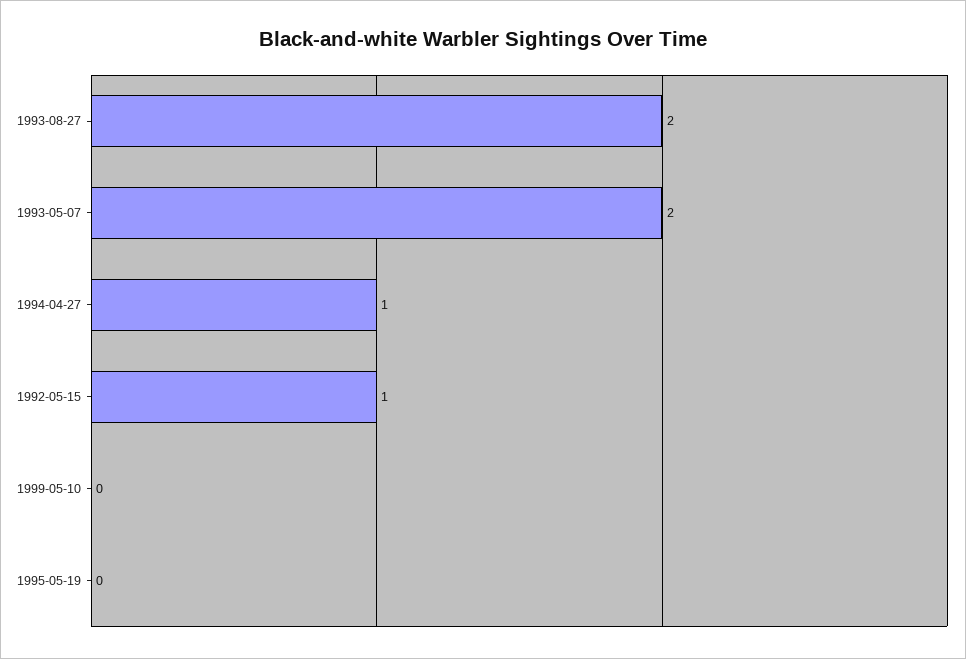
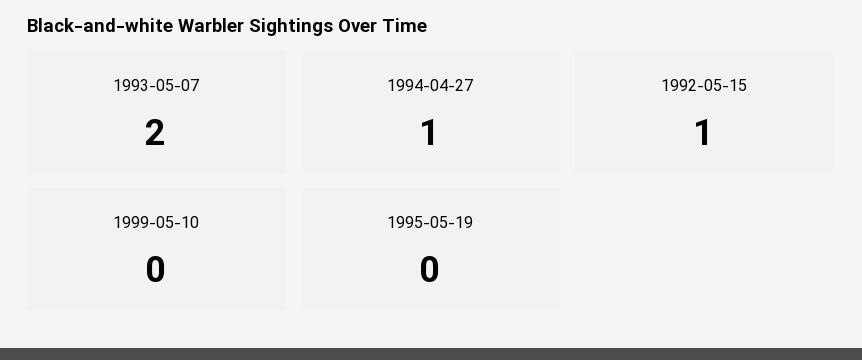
  {
-   "1993-08-27": 2,
    "1993-05-07": 2,
    "1994-04-27": 1,
    "1992-05-15": 1,
    "1999-05-10": 0,
    "1995-05-19": 0
  }

